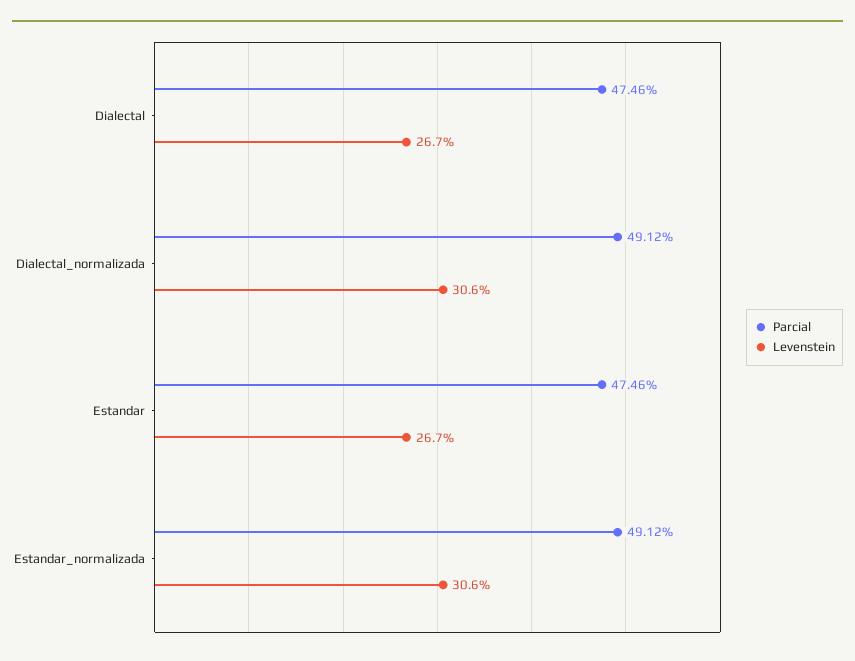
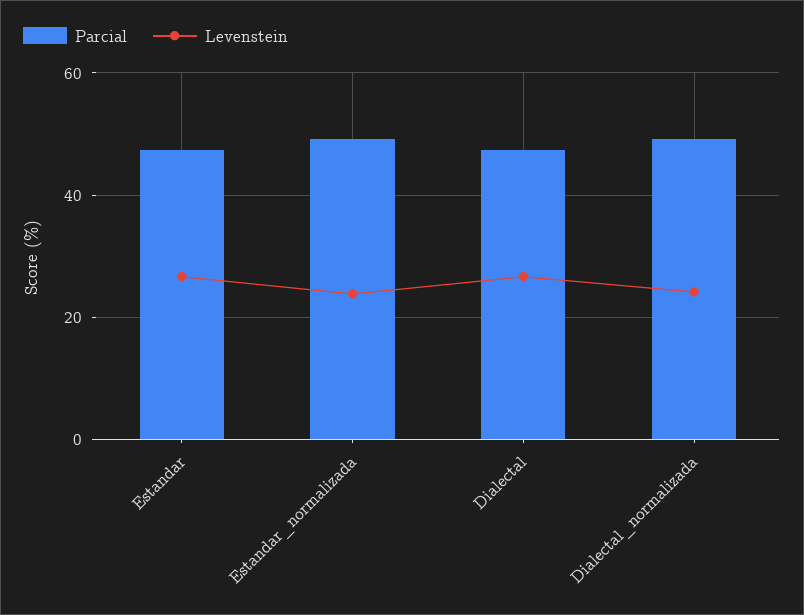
  {
    "Parcial": {
      "Dialectal": 47.46,
      "Dialectal_normalizada": 49.12,
      "Estandar": 47.46,
      "Estandar_normalizada": 49.12
    },
    "Levenstein": {
      "Dialectal": 26.7,
-     "Dialectal_normalizada": 30.6,
+     "Dialectal_normalizada": 24,
      "Estandar": 26.7,
-     "Estandar_normalizada": 30.6
+     "Estandar_normalizada": 24
    }
  }

